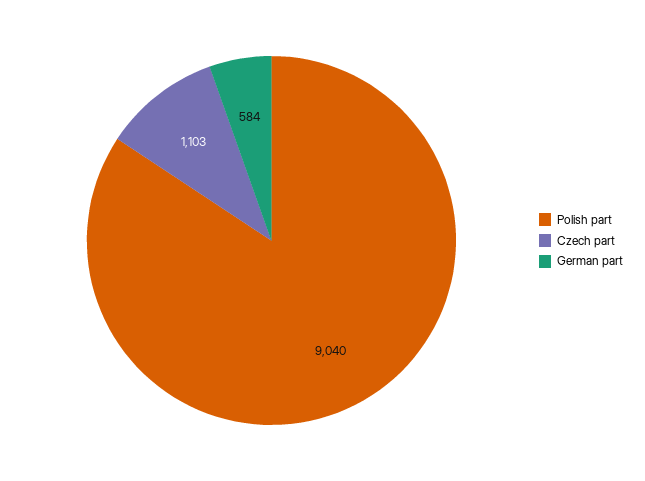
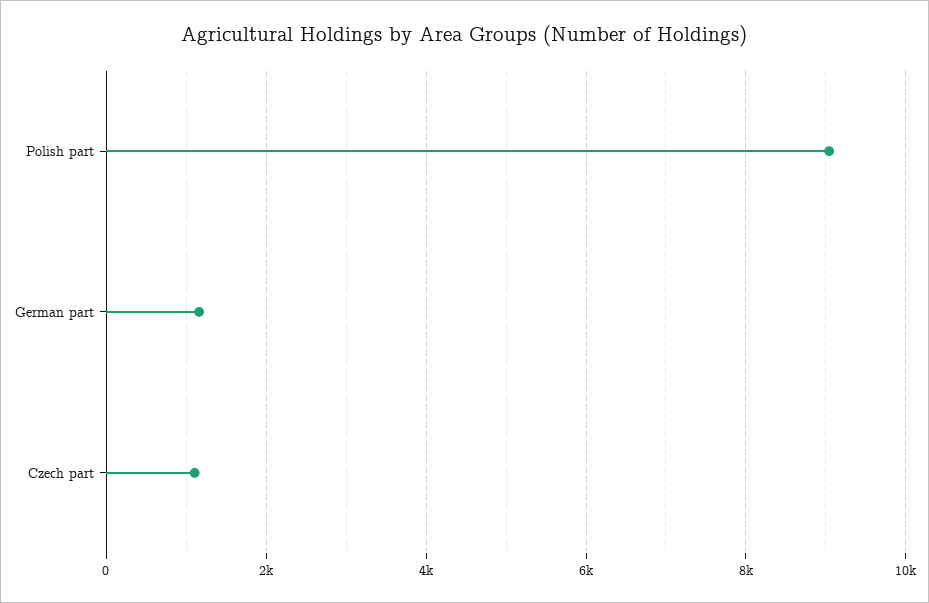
  {
    "Polish part": 9040,
    "Czech part": 1103,
-   "German part": 584
+   "German part": 1200
  }

